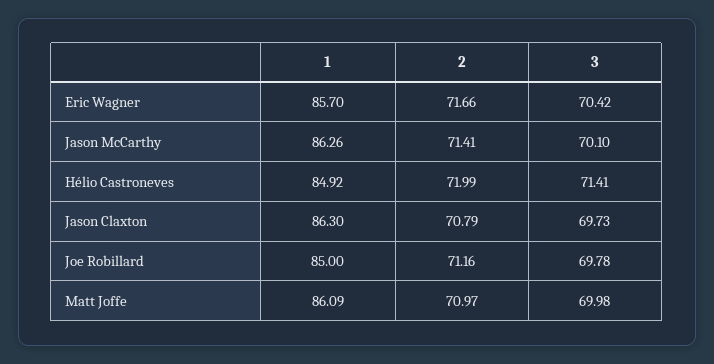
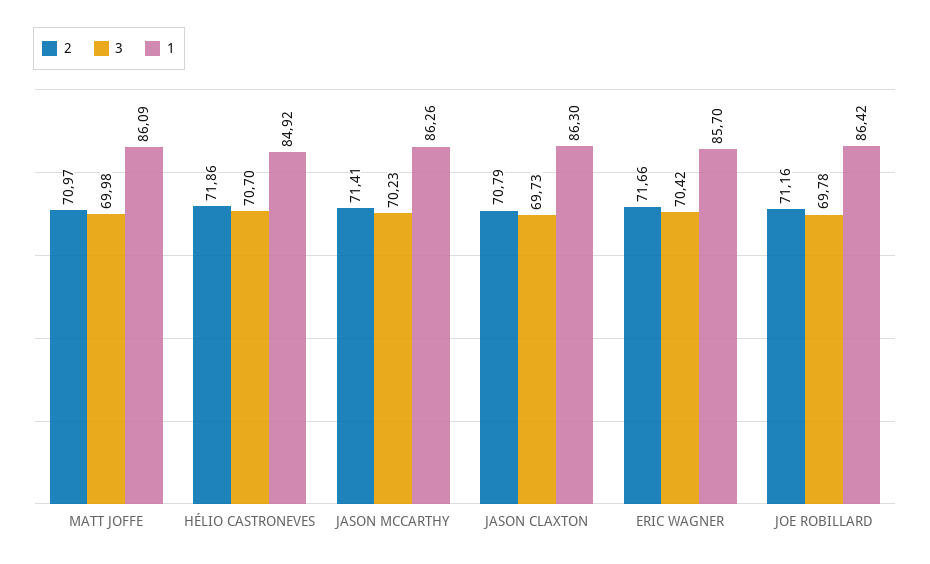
  {
    "1": {
      "Eric Wagner": 85.7,
      "Jason McCarthy": 86.26,
      "Hélio Castroneves": 84.92,
      "Jason Claxton": 86.3,
-     "Joe Robillard": 85,
+     "Joe Robillard": 86.42,
      "Matt Joffe": 86.09
    },
    "2": {
      "Eric Wagner": 71.66,
      "Jason McCarthy": 71.41,
-     "Hélio Castroneves": 71.99,
+     "Hélio Castroneves": 71.86,
      "Jason Claxton": 70.79,
      "Joe Robillard": 71.16,
      "Matt Joffe": 70.97
    },
    "3": {
      "Eric Wagner": 70.42,
-     "Jason McCarthy": 70.1,
+     "Jason McCarthy": 70.23,
-     "Hélio Castroneves": 71.41,
+     "Hélio Castroneves": 70.7,
      "Jason Claxton": 69.73,
      "Joe Robillard": 69.78,
      "Matt Joffe": 69.98
    }
  }

